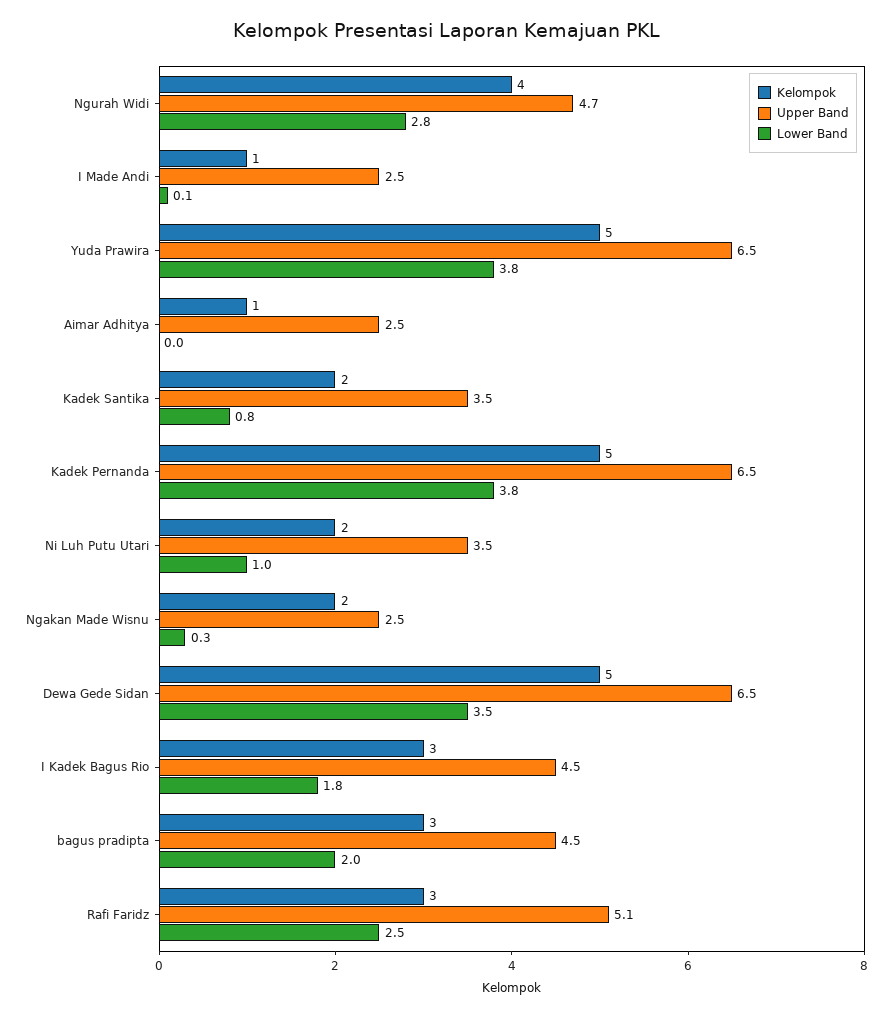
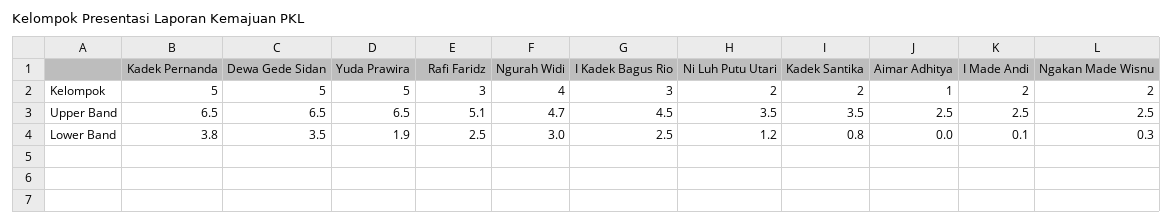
  {
    "Kelompok": {
      "Ngurah Widi": 4,
-     "I Made Andi": 1,
+     "I Made Andi": 2,
      "Yuda Prawira": 5,
      "Aimar Adhitya": 1,
      "Kadek Santika": 2,
      "Kadek Pernanda": 5,
      "Ni Luh Putu Utari": 2,
      "Ngakan Made Wisnu": 2,
      "Dewa Gede Sidan": 5,
      "I Kadek Bagus Rio": 3,
-     "bagus pradipta": 3,
      "Rafi Faridz": 3
    },
    "Upper Band": {
      "Ngurah Widi": 4.7,
      "I Made Andi": 2.5,
      "Yuda Prawira": 6.5,
      "Aimar Adhitya": 2.5,
      "Kadek Santika": 3.5,
      "Kadek Pernanda": 6.5,
      "Ni Luh Putu Utari": 3.5,
      "Ngakan Made Wisnu": 2.5,
      "Dewa Gede Sidan": 6.5,
      "I Kadek Bagus Rio": 4.5,
-     "bagus pradipta": 4.5,
      "Rafi Faridz": 5.1
    },
    "Lower Band": {
-     "Ngurah Widi": 2.8,
+     "Ngurah Widi": 3,
      "I Made Andi": 0.1,
-     "Yuda Prawira": 3.8,
+     "Yuda Prawira": 1.9,
      "Aimar Adhitya": 0,
      "Kadek Santika": 0.8,
      "Kadek Pernanda": 3.8,
-     "Ni Luh Putu Utari": 1,
+     "Ni Luh Putu Utari": 1.2,
      "Ngakan Made Wisnu": 0.3,
      "Dewa Gede Sidan": 3.5,
-     "I Kadek Bagus Rio": 1.8,
+     "I Kadek Bagus Rio": 2.5,
-     "bagus pradipta": 2,
      "Rafi Faridz": 2.5
    }
  }

